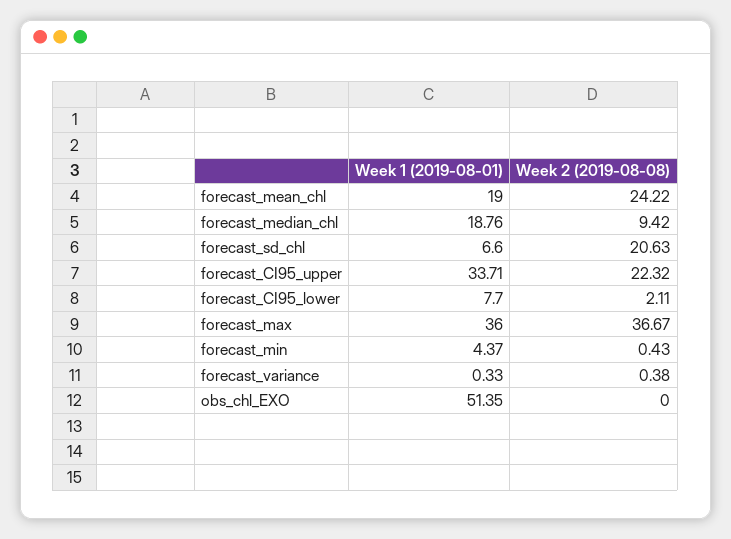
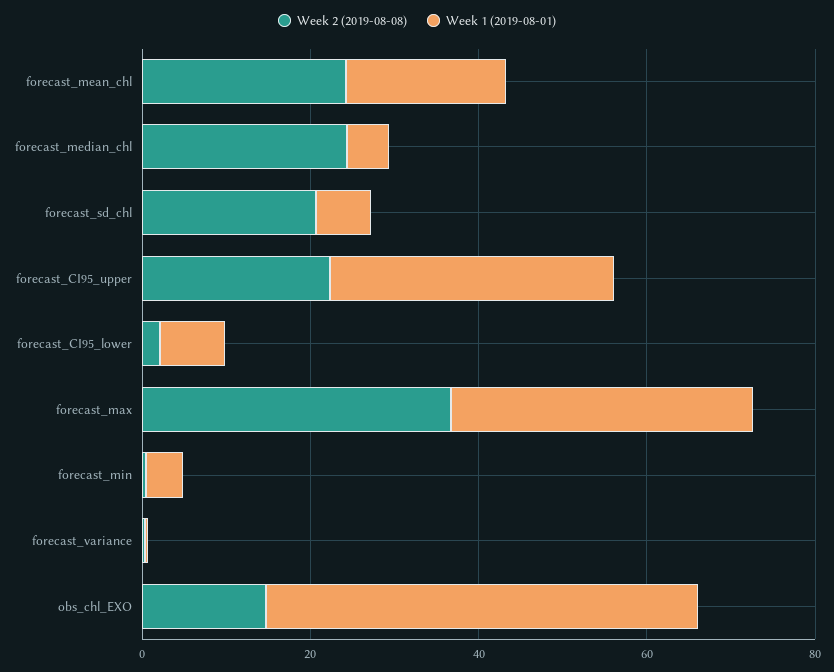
  {
    "Week 1 (2019-08-01)": {
      "forecast_mean_chl": 19,
-     "forecast_median_chl": 18.76,
+     "forecast_median_chl": 5,
      "forecast_sd_chl": 6.6,
      "forecast_CI95_upper": 33.71,
      "forecast_CI95_lower": 7.7,
      "forecast_max": 36,
      "forecast_min": 4.37,
      "forecast_variance": 0.33,
      "obs_chl_EXO": 51.35
    },
    "Week 2 (2019-08-08)": {
      "forecast_mean_chl": 24.22,
-     "forecast_median_chl": 9.42,
+     "forecast_median_chl": 25,
      "forecast_sd_chl": 20.63,
      "forecast_CI95_upper": 22.32,
      "forecast_CI95_lower": 2.11,
      "forecast_max": 36.67,
      "forecast_min": 0.43,
      "forecast_variance": 0.38,
-     "obs_chl_EXO": 0
+     "obs_chl_EXO": 15
    }
  }

